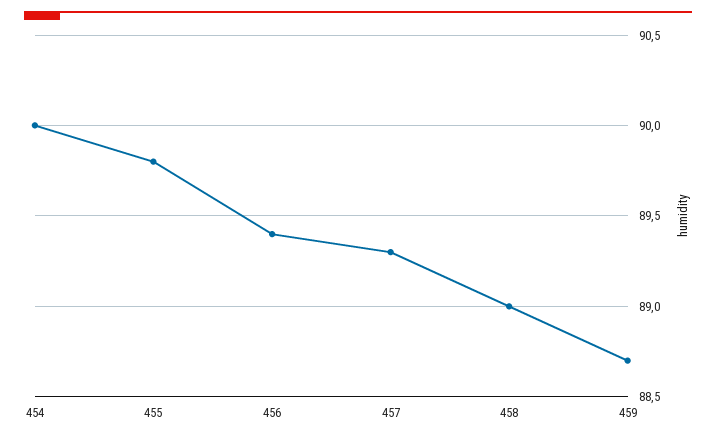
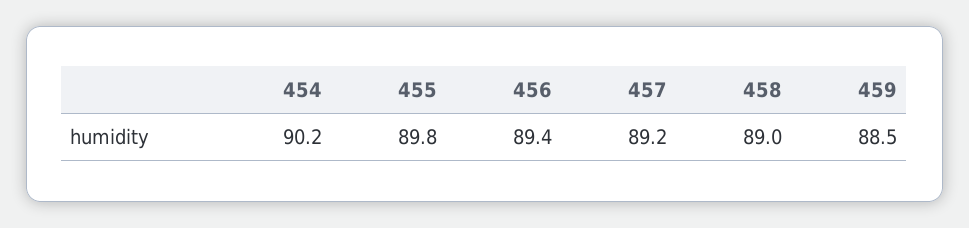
  {
-   "454": 90,
+   "454": 90.2,
    "455": 89.8,
    "456": 89.4,
-   "457": 89.3,
+   "457": 89.2,
    "458": 89,
-   "459": 88.7
+   "459": 88.5
  }

